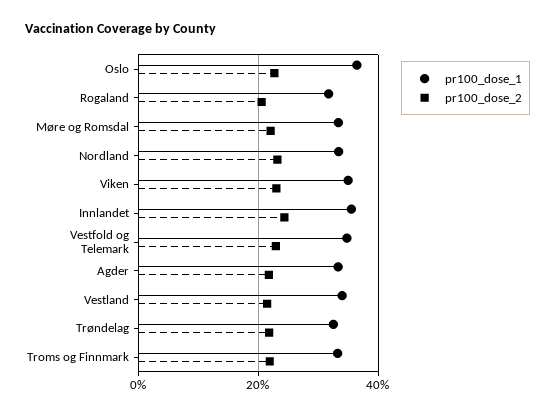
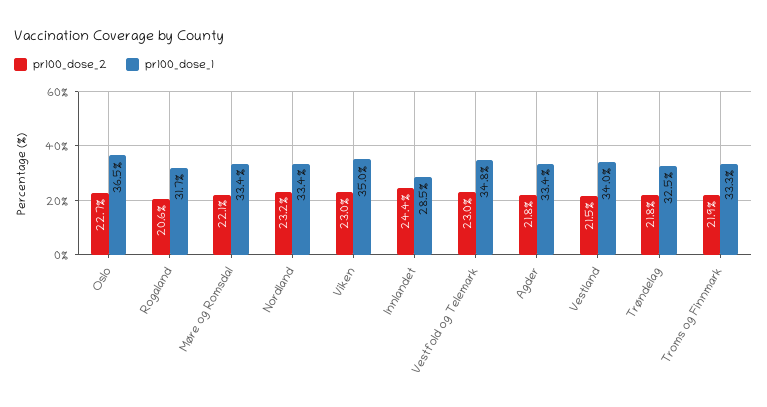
  {
    "pr100_dose_1": {
      "Oslo": 36.5,
      "Rogaland": 31.7,
      "Møre og Romsdal": 33.4,
      "Nordland": 33.4,
      "Viken": 35,
-     "Innlandet": 36,
+     "Innlandet": 28.5,
      "Vestfold og Telemark": 34.8,
      "Agder": 33.4,
      "Vestland": 34,
      "Trøndelag": 32.5,
      "Troms og Finnmark": 33.3
    },
    "pr100_dose_2": {
      "Oslo": 22.7,
      "Rogaland": 20.6,
      "Møre og Romsdal": 22.1,
      "Nordland": 23.2,
      "Viken": 23,
      "Innlandet": 24.4,
      "Vestfold og Telemark": 23,
      "Agder": 21.8,
      "Vestland": 21.5,
      "Trøndelag": 21.8,
      "Troms og Finnmark": 21.9
    }
  }

